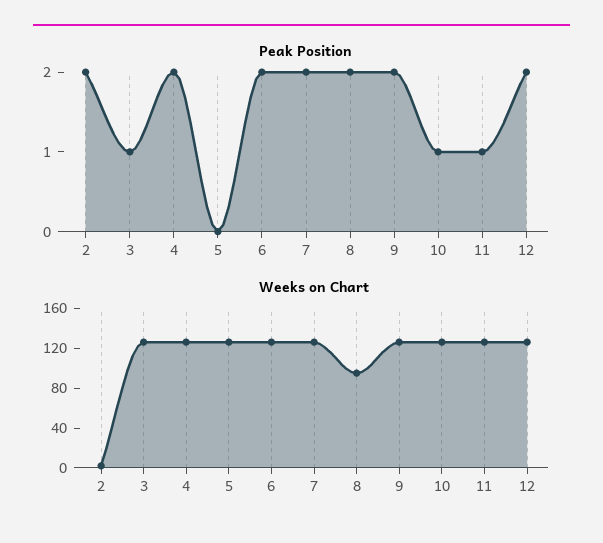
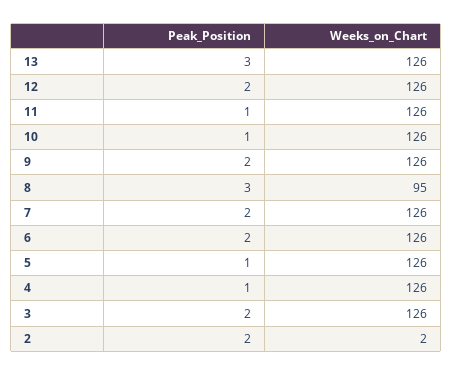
  {
    "Peak Position": {
      "2": 2,
-     "3": 1,
+     "3": 2,
-     "4": 2,
+     "4": 1,
-     "5": 0,
+     "5": 1,
      "6": 2,
      "7": 2,
-     "8": 2,
+     "8": 3,
      "9": 2,
      "10": 1,
      "11": 1,
-     "12": 2
+     "12": 2,
+     "13": 3
    },
    "Weeks on Chart": {
      "2": 2,
      "3": 126,
      "4": 126,
      "5": 126,
      "6": 126,
      "7": 126,
      "8": 95,
      "9": 126,
      "10": 126,
      "11": 126,
-     "12": 126
+     "12": 126,
+     "13": 126
    }
  }

